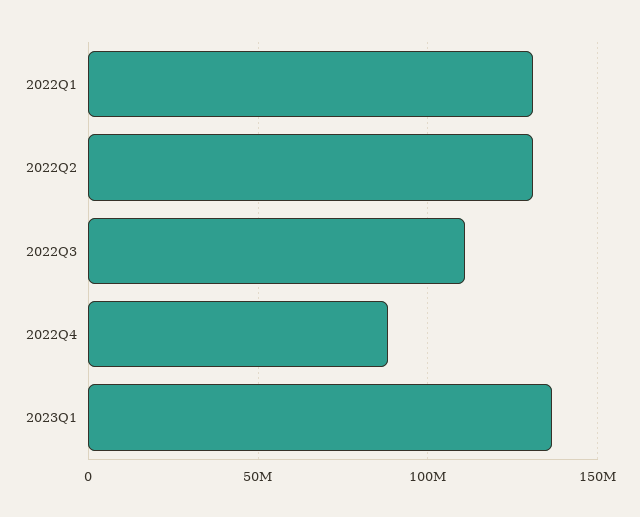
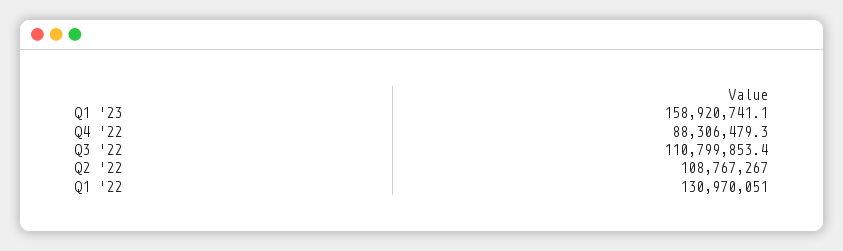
  {
    "2022Q1": 130970051,
-   "2022Q2": 130000000,
+   "2022Q2": 108767267,
    "2022Q3": 110799853.4,
    "2022Q4": 88306479.3,
-   "2023Q1": 135000000
+   "2023Q1": 158920741.1
  }

